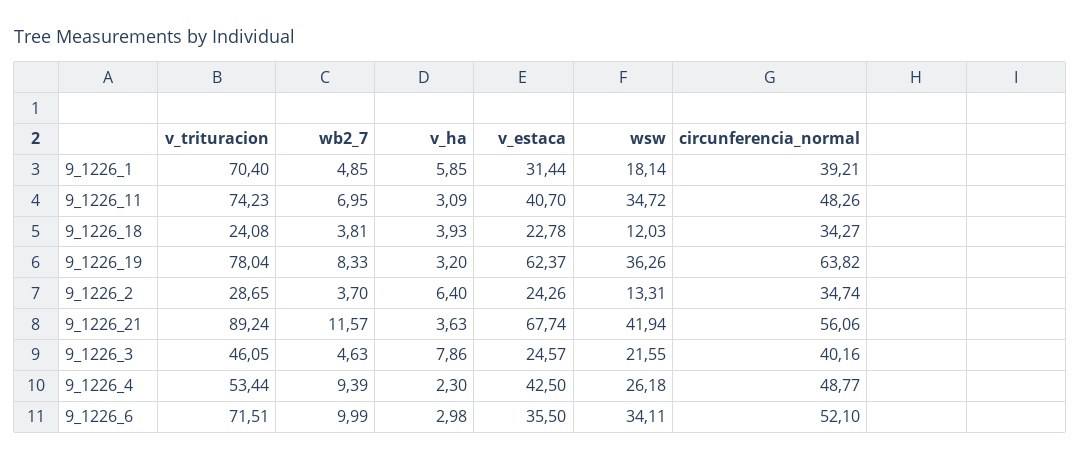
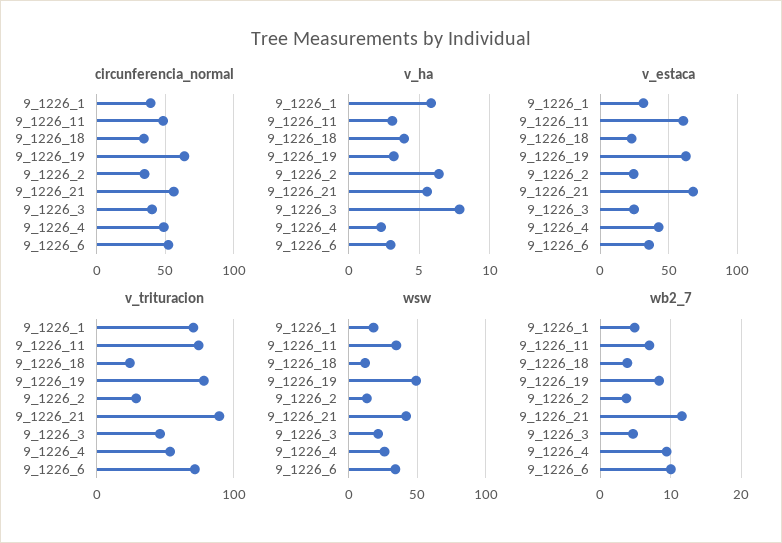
  {
    "v_trituracion": {
      "9_1226_1": 70.4,
      "9_1226_11": 74.23,
      "9_1226_18": 24.08,
      "9_1226_19": 78.04,
      "9_1226_2": 28.65,
      "9_1226_21": 89.24,
      "9_1226_3": 46.05,
      "9_1226_4": 53.44,
      "9_1226_6": 71.51
    },
    "wb2_7": {
      "9_1226_1": 4.85,
      "9_1226_11": 6.95,
      "9_1226_18": 3.81,
      "9_1226_19": 8.33,
      "9_1226_2": 3.7,
      "9_1226_21": 11.57,
      "9_1226_3": 4.63,
      "9_1226_4": 9.39,
      "9_1226_6": 9.99
    },
    "v_ha": {
      "9_1226_1": 5.85,
      "9_1226_11": 3.09,
      "9_1226_18": 3.93,
      "9_1226_19": 3.2,
      "9_1226_2": 6.4,
-     "9_1226_21": 3.63,
+     "9_1226_21": 5.5,
      "9_1226_3": 7.86,
      "9_1226_4": 2.3,
      "9_1226_6": 2.98
    },
    "v_estaca": {
      "9_1226_1": 31.44,
-     "9_1226_11": 40.7,
+     "9_1226_11": 60,
      "9_1226_18": 22.78,
      "9_1226_19": 62.37,
      "9_1226_2": 24.26,
      "9_1226_21": 67.74,
      "9_1226_3": 24.57,
      "9_1226_4": 42.5,
      "9_1226_6": 35.5
    },
    "wsw": {
      "9_1226_1": 18.14,
      "9_1226_11": 34.72,
      "9_1226_18": 12.03,
-     "9_1226_19": 36.26,
+     "9_1226_19": 50,
      "9_1226_2": 13.31,
      "9_1226_21": 41.94,
      "9_1226_3": 21.55,
      "9_1226_4": 26.18,
      "9_1226_6": 34.11
    },
    "circunferencia_normal": {
      "9_1226_1": 39.21,
      "9_1226_11": 48.26,
      "9_1226_18": 34.27,
      "9_1226_19": 63.82,
      "9_1226_2": 34.74,
      "9_1226_21": 56.06,
      "9_1226_3": 40.16,
      "9_1226_4": 48.77,
      "9_1226_6": 52.1
    }
  }

